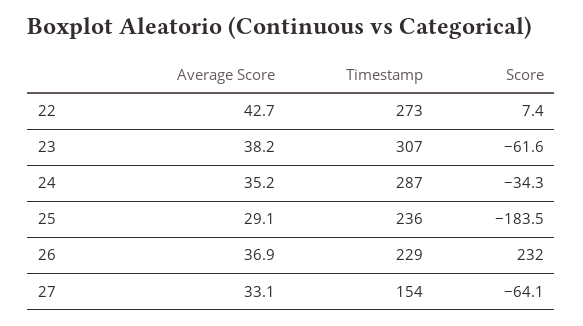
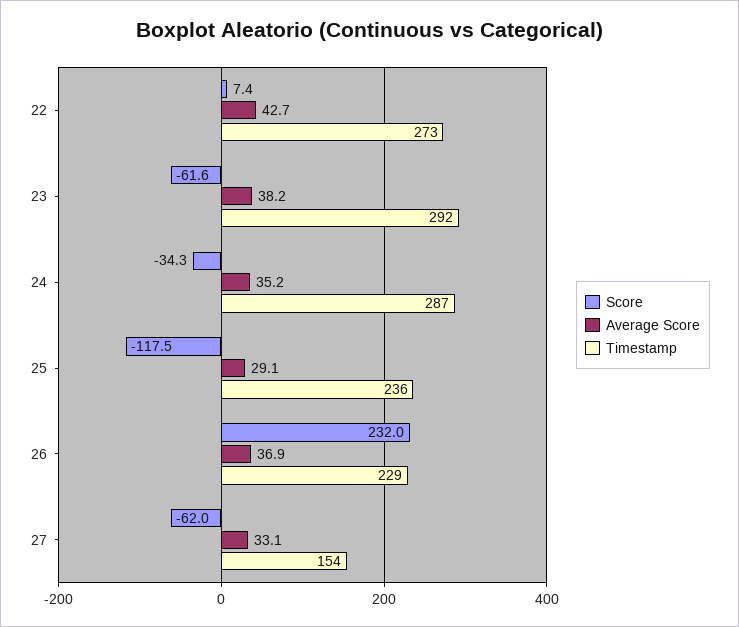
  {
    "Average Score": {
      "22": 42.7,
      "23": 38.2,
      "24": 35.2,
      "25": 29.1,
      "26": 36.9,
      "27": 33.1
    },
    "Timestamp": {
      "22": 273,
-     "23": 307,
+     "23": 292,
      "24": 287,
      "25": 236,
      "26": 229,
      "27": 154
    },
    "Score": {
      "22": 7.4,
      "23": -61.6,
      "24": -34.3,
-     "25": -183.5,
+     "25": -117.5,
      "26": 232,
-     "27": -64.1
+     "27": -62
    }
  }

